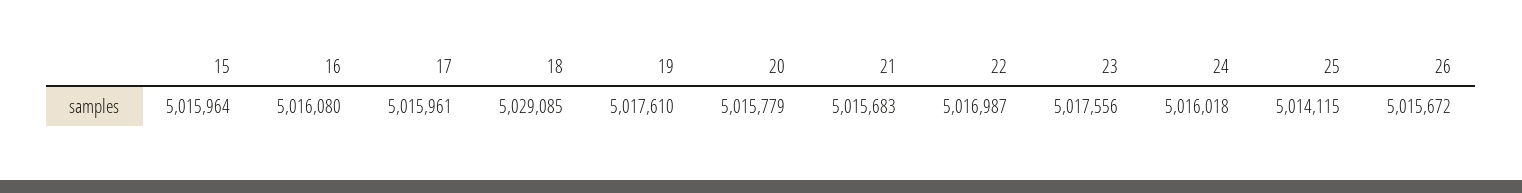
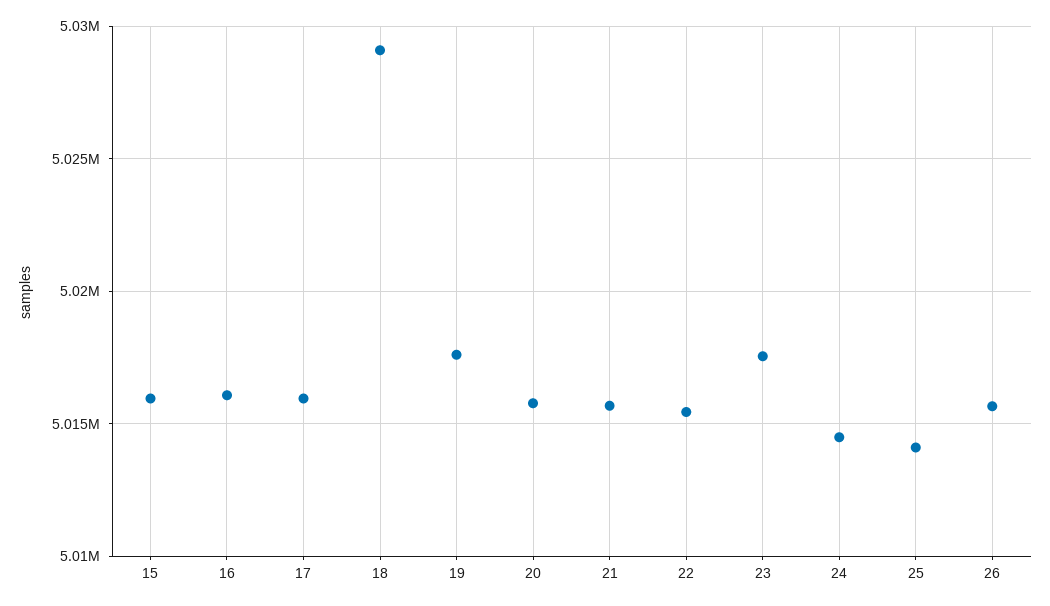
  {
    "15": 5015964,
    "16": 5016080,
    "17": 5015961,
    "18": 5029085,
    "19": 5017610,
    "20": 5015779,
    "21": 5015683,
-   "22": 5016987,
+   "22": 5015500,
    "23": 5017556,
-   "24": 5016018,
+   "24": 5014500,
    "25": 5014115,
    "26": 5015672
  }

